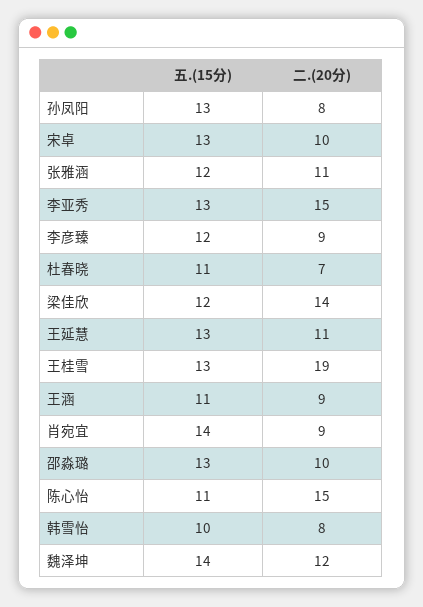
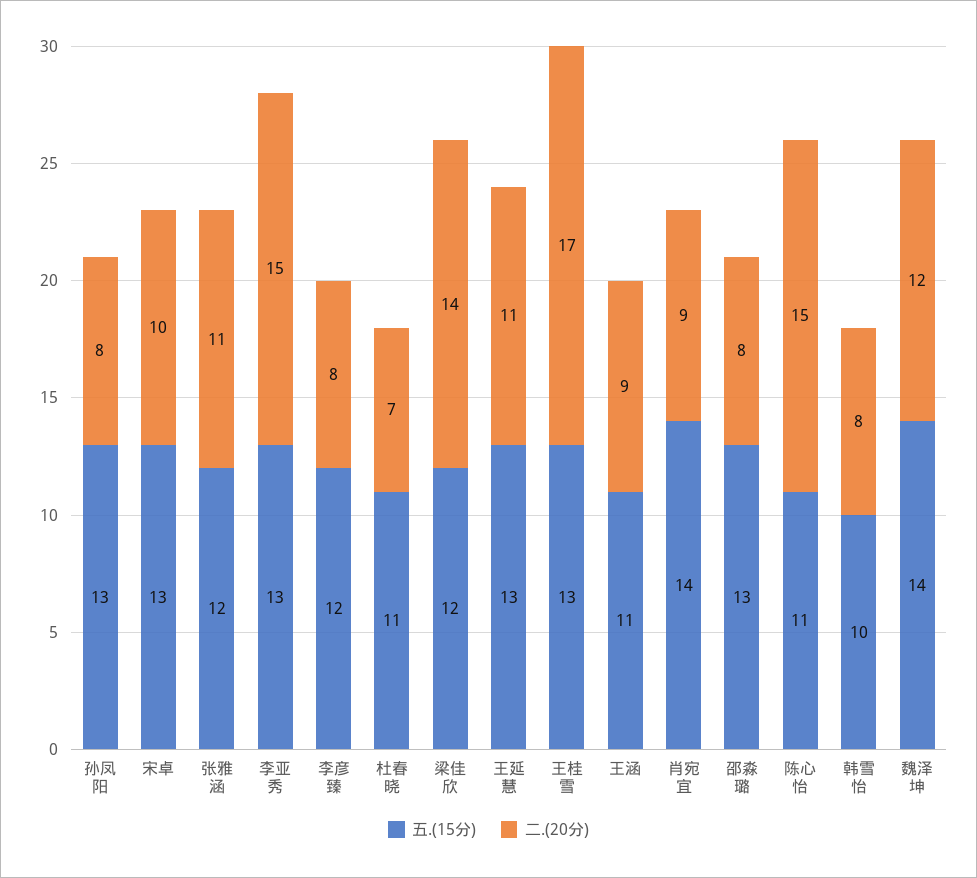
  {
    "五.(15分)": {
      "孙凤阳": 13,
      "宋卓": 13,
      "张雅涵": 12,
      "李亚秀": 13,
      "李彦臻": 12,
      "杜春晓": 11,
      "梁佳欣": 12,
      "王延慧": 13,
      "王桂雪": 13,
      "王涵": 11,
      "肖宛宜": 14,
      "邵淼璐": 13,
      "陈心怡": 11,
      "韩雪怡": 10,
      "魏泽坤": 14
    },
    "二.(20分)": {
      "孙凤阳": 8,
      "宋卓": 10,
      "张雅涵": 11,
      "李亚秀": 15,
-     "李彦臻": 9,
+     "李彦臻": 8,
      "杜春晓": 7,
      "梁佳欣": 14,
      "王延慧": 11,
-     "王桂雪": 19,
+     "王桂雪": 17,
      "王涵": 9,
      "肖宛宜": 9,
-     "邵淼璐": 10,
+     "邵淼璐": 8,
      "陈心怡": 15,
      "韩雪怡": 8,
      "魏泽坤": 12
    }
  }

